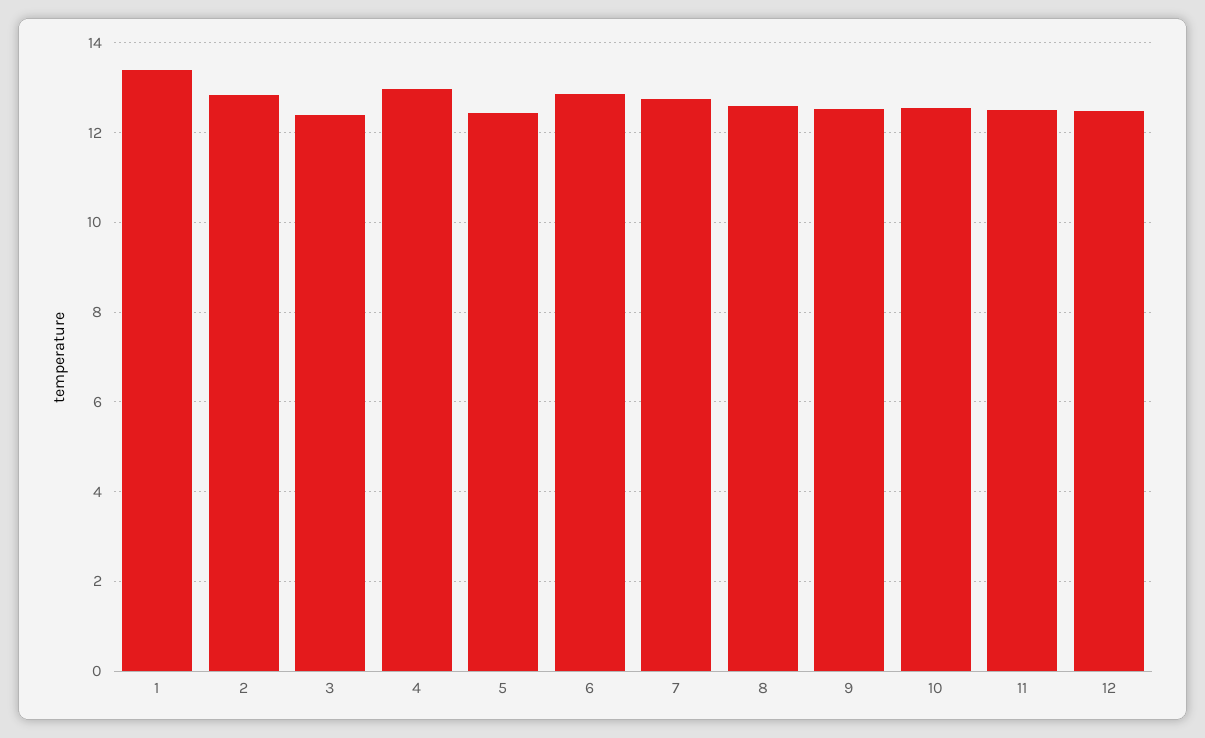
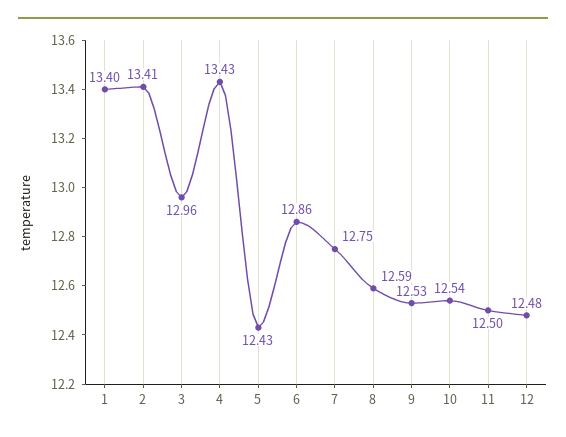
  {
    "1": 13.4,
-   "2": 12.8,
+   "2": 13.41,
-   "3": 12.4,
+   "3": 12.96,
-   "4": 13,
+   "4": 13.43,
    "5": 12.43,
    "6": 12.86,
    "7": 12.75,
    "8": 12.59,
    "9": 12.53,
    "10": 12.54,
    "11": 12.5,
    "12": 12.48
  }

